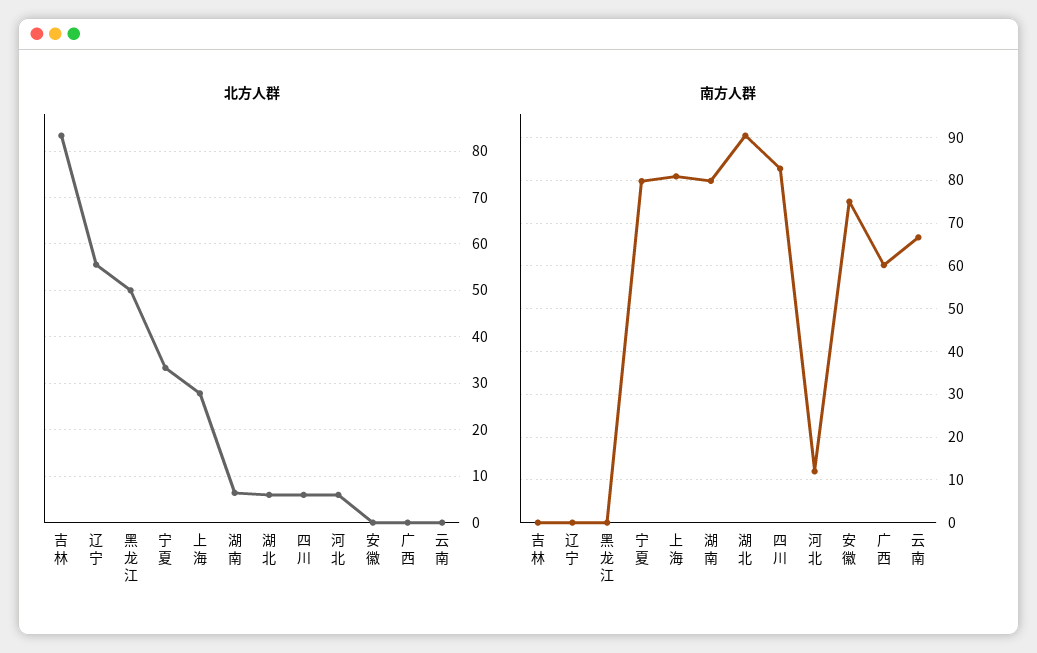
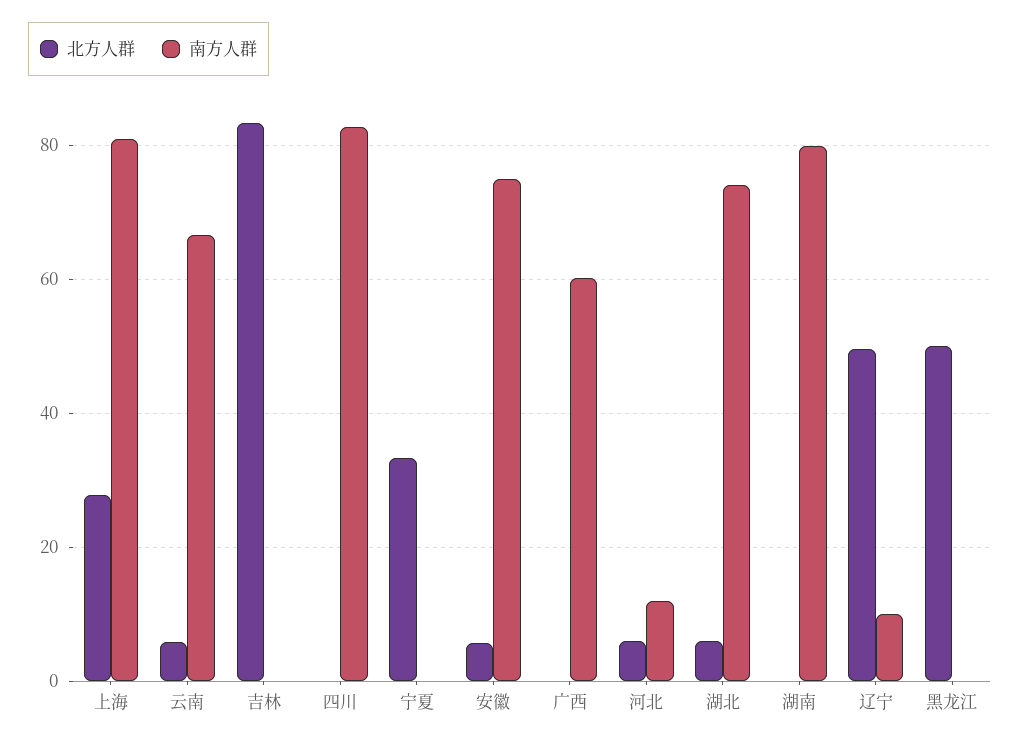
  {
    "北方人群": {
      "吉林": 84,
-     "辽宁": 56,
+     "辽宁": 50,
      "黑龙江": 50,
      "宁夏": 34,
      "上海": 28,
-     "湖南": 6,
+     "湖南": 0,
      "湖北": 6,
-     "四川": 6,
+     "四川": 0,
      "河北": 6,
-     "安徽": 0,
+     "安徽": 6,
      "广西": 0,
-     "云南": 0
+     "云南": 6
    },
    "南方人群": {
      "吉林": 0,
-     "辽宁": 0,
+     "辽宁": 10,
      "黑龙江": 0,
-     "宁夏": 80,
+     "宁夏": 0,
      "上海": 80,
      "湖南": 80,
-     "湖北": 90,
+     "湖北": 74,
      "四川": 82,
      "河北": 12,
      "安徽": 76,
      "广西": 60,
      "云南": 66
    }
  }

